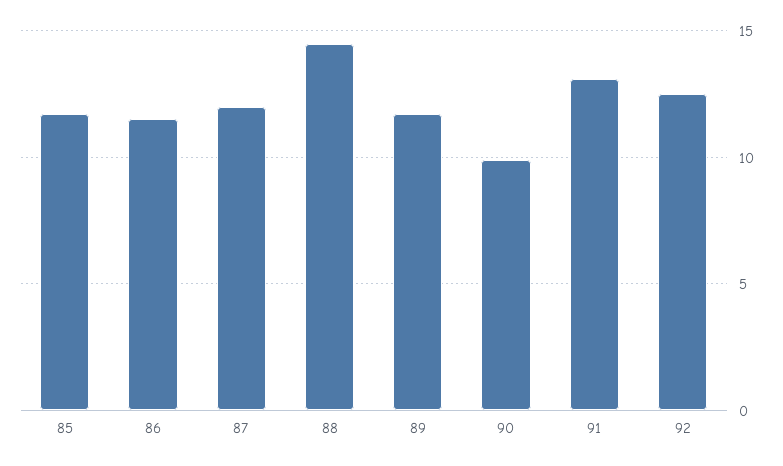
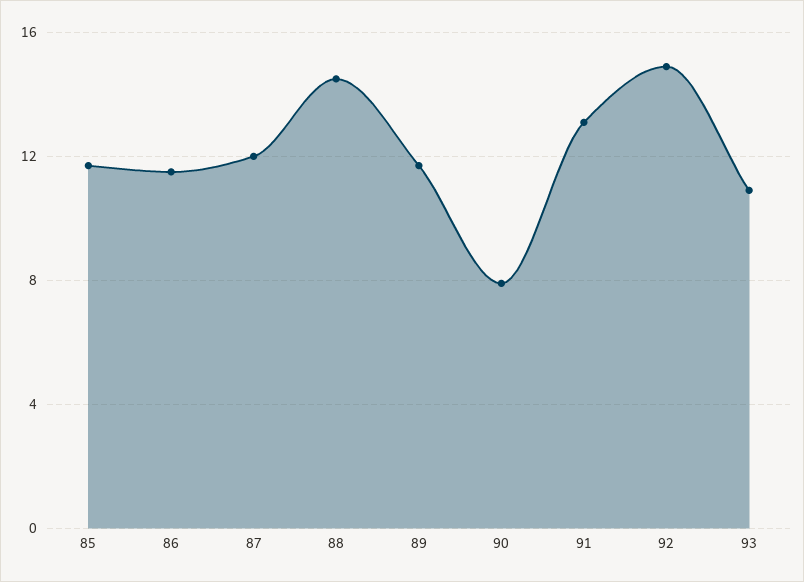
  {
    "85": 11.5,
    "86": 11.5,
    "87": 12,
    "88": 14.5,
    "89": 11.5,
-   "90": 10,
+   "90": 8,
    "91": 13,
-   "92": 12.5
+   "92": 15,
+   "93": 11
  }

